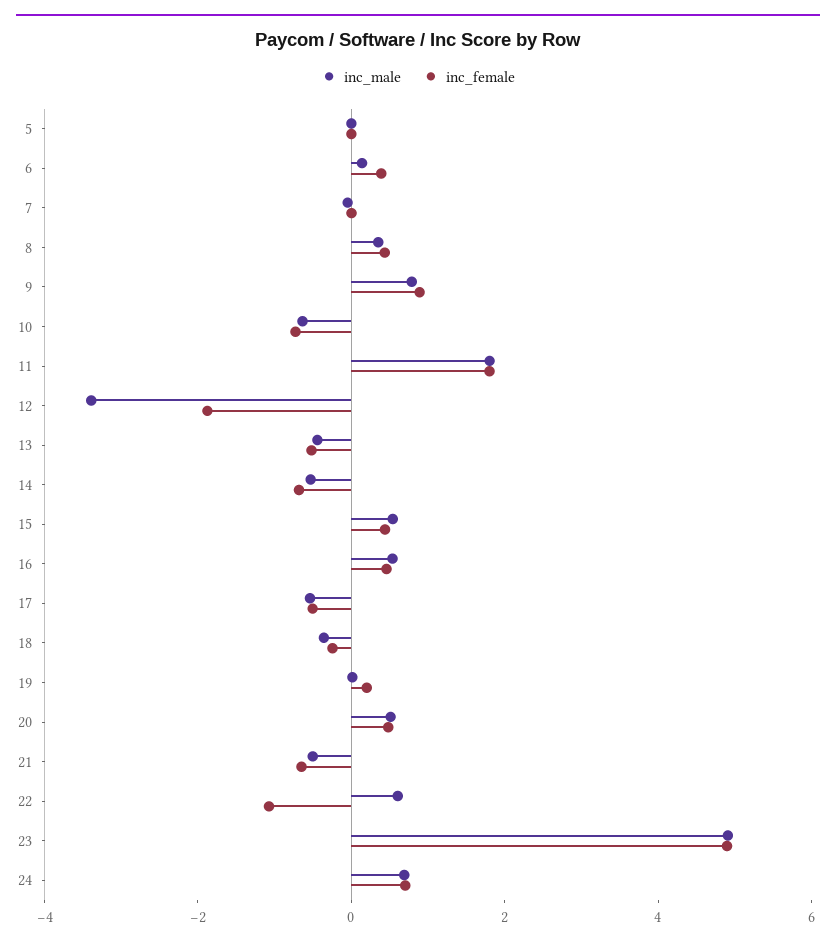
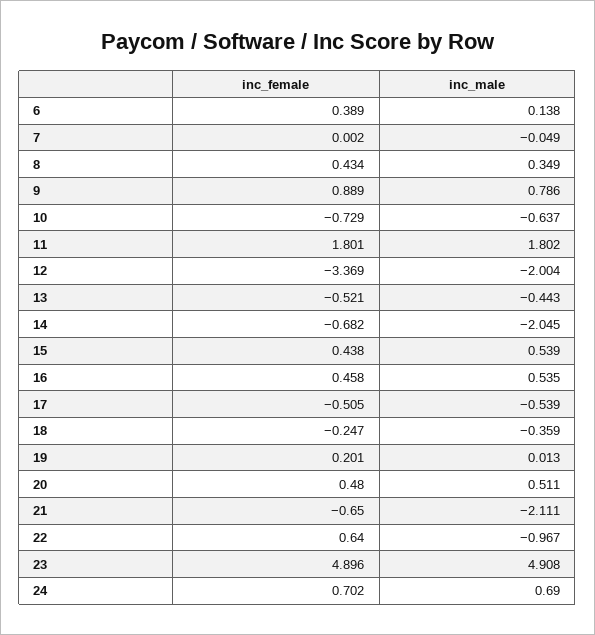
  {
    "inc_male": {
-     "5": 0,
      "6": 0.138,
      "7": -0.049,
      "8": 0.349,
      "9": 0.786,
      "10": -0.637,
      "11": 1.802,
-     "12": -3.5,
+     "12": -2.004,
      "13": -0.443,
-     "14": -0.5,
+     "14": -2.045,
      "15": 0.539,
      "16": 0.535,
      "17": -0.539,
      "18": -0.359,
      "19": 0.013,
      "20": 0.511,
-     "21": -0.5,
+     "21": -2.111,
-     "22": 0.5,
+     "22": -0.967,
      "23": 4.908,
      "24": 0.69
    },
    "inc_female": {
-     "5": 0,
      "6": 0.389,
      "7": 0.002,
      "8": 0.434,
      "9": 0.889,
      "10": -0.729,
      "11": 1.801,
-     "12": -2,
+     "12": -3.369,
      "13": -0.521,
      "14": -0.682,
      "15": 0.438,
      "16": 0.458,
      "17": -0.505,
      "18": -0.247,
      "19": 0.201,
      "20": 0.48,
      "21": -0.65,
-     "22": -1,
+     "22": 0.64,
      "23": 4.896,
      "24": 0.702
    }
  }

